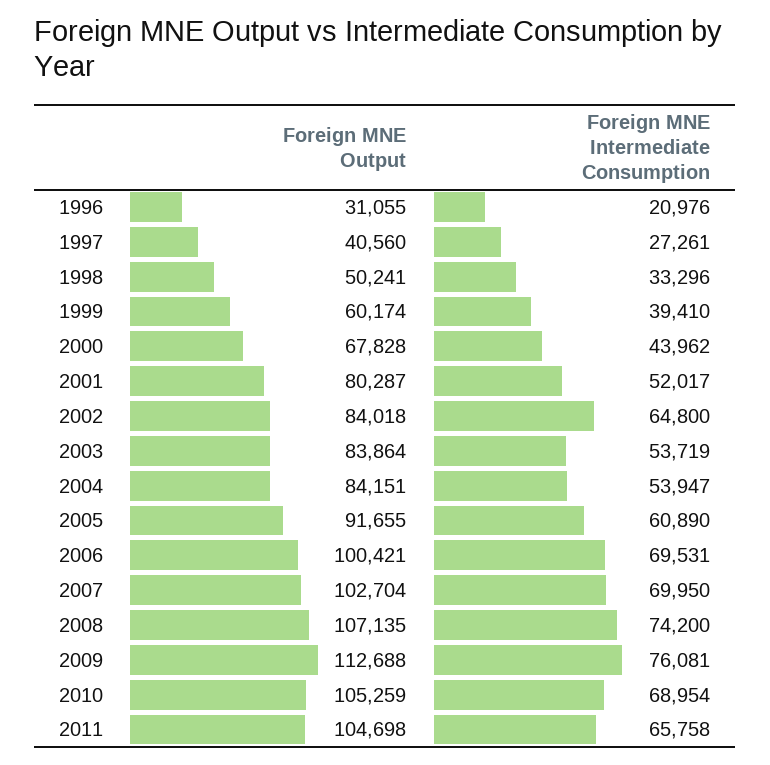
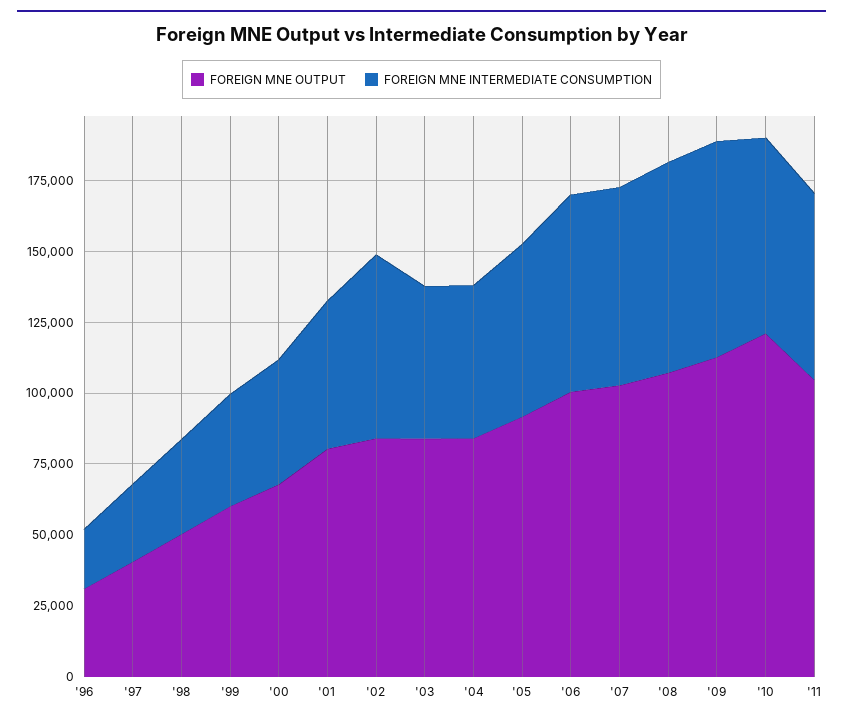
  {
    "Foreign MNE Output": {
      "1996": 31055,
      "1997": 40560,
      "1998": 50241,
      "1999": 60174,
      "2000": 67828,
      "2001": 80287,
      "2002": 84018,
      "2003": 83864,
      "2004": 84151,
      "2005": 91655,
      "2006": 100421,
      "2007": 102704,
      "2008": 107135,
      "2009": 112688,
-     "2010": 105259,
+     "2010": 120000,
      "2011": 104698
    },
    "Foreign MNE Intermediate Consumption": {
      "1996": 20976,
      "1997": 27261,
      "1998": 33296,
      "1999": 39410,
      "2000": 43962,
      "2001": 52017,
      "2002": 64800,
      "2003": 53719,
      "2004": 53947,
      "2005": 60890,
      "2006": 69531,
      "2007": 69950,
      "2008": 74200,
      "2009": 76081,
      "2010": 68954,
      "2011": 65758
    }
  }

